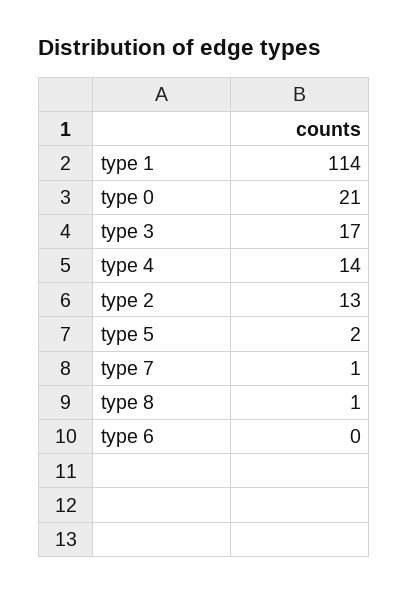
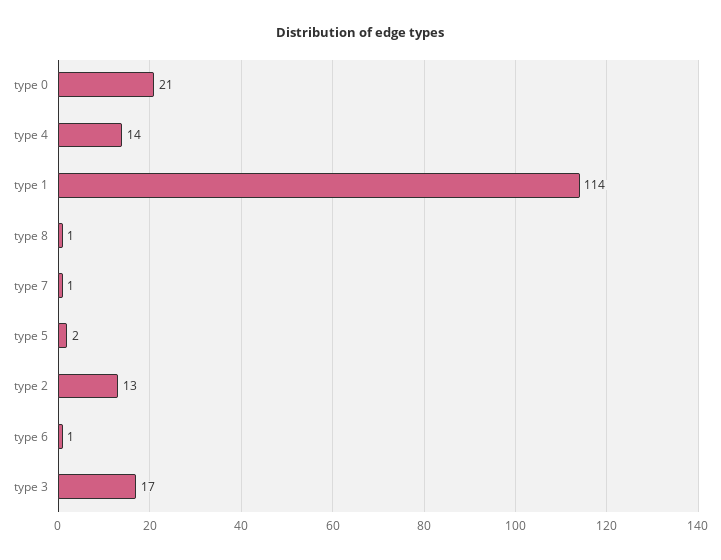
  {
    "type 1": 114,
    "type 0": 21,
    "type 3": 17,
    "type 4": 14,
    "type 2": 13,
    "type 5": 2,
    "type 7": 1,
    "type 8": 1,
-   "type 6": 0
+   "type 6": 1
  }

